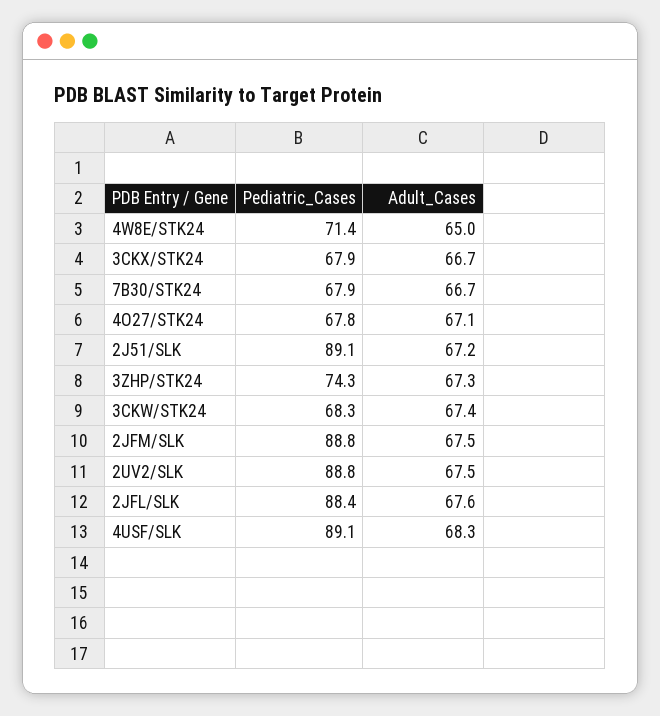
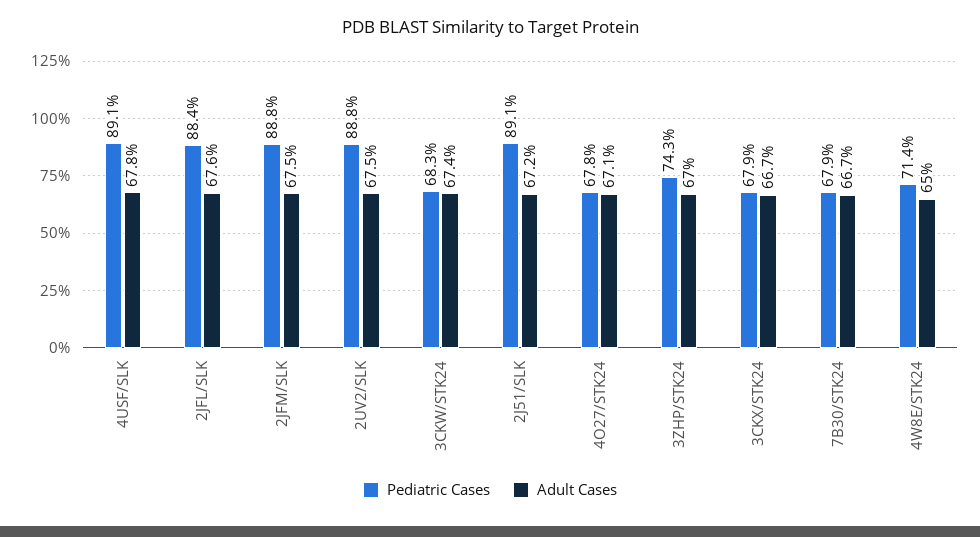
  {
    "Pediatric_Cases": {
      "4W8E/STK24": 71.4,
      "3CKX/STK24": 67.9,
      "7B30/STK24": 67.9,
      "4O27/STK24": 67.8,
      "2J51/SLK": 89.1,
      "3ZHP/STK24": 74.3,
      "3CKW/STK24": 68.3,
      "2JFM/SLK": 88.8,
      "2UV2/SLK": 88.8,
      "2JFL/SLK": 88.4,
      "4USF/SLK": 89.1
    },
    "Adult_Cases": {
      "4W8E/STK24": 65,
      "3CKX/STK24": 66.7,
      "7B30/STK24": 66.7,
      "4O27/STK24": 67.1,
      "2J51/SLK": 67.2,
-     "3ZHP/STK24": 67.3,
+     "3ZHP/STK24": 67,
      "3CKW/STK24": 67.4,
      "2JFM/SLK": 67.5,
      "2UV2/SLK": 67.5,
      "2JFL/SLK": 67.6,
-     "4USF/SLK": 68.3
+     "4USF/SLK": 67.8
    }
  }

